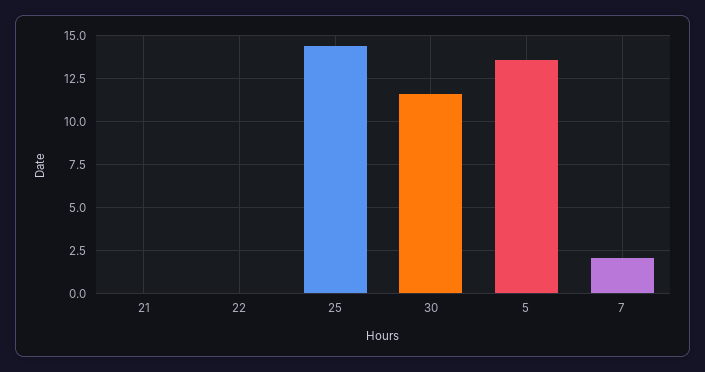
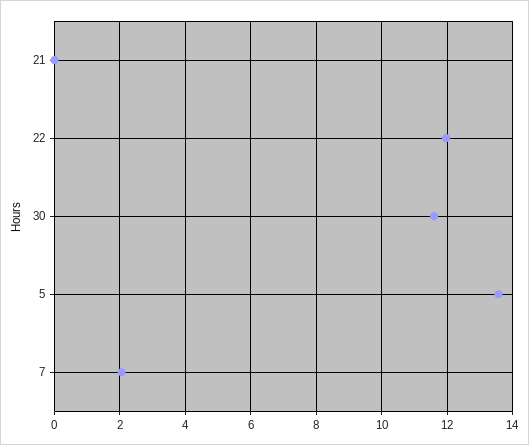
  {
    "21": 0,
-   "22": 0,
+   "22": 12,
-   "25": 14.5,
    "30": 11.6,
    "5": 13.6,
    "7": 2
  }

